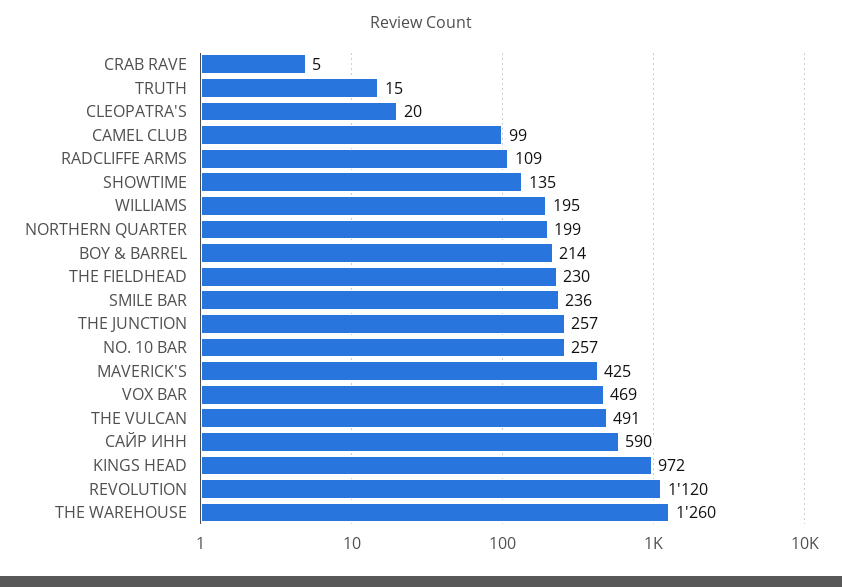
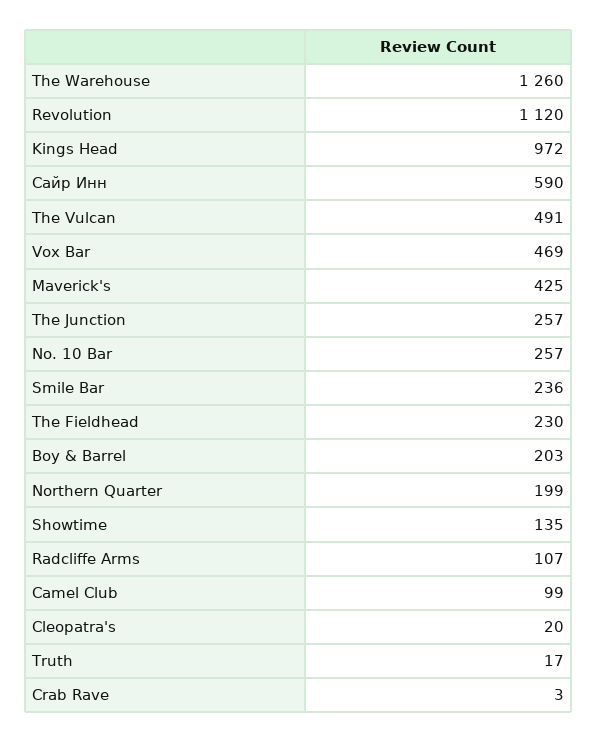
  {
-   "CRAB RAVE": 5,
+   "CRAB RAVE": 3,
-   "TRUTH": 15,
+   "TRUTH": 17,
    "CLEOPATRA'S": 20,
    "CAMEL CLUB": 99,
-   "RADCLIFFE ARMS": 109,
+   "RADCLIFFE ARMS": 107,
    "SHOWTIME": 135,
-   "WILLIAMS": 195,
    "NORTHERN QUARTER": 199,
-   "BOY & BARREL": 214,
+   "BOY & BARREL": 203,
    "THE FIELDHEAD": 230,
    "SMILE BAR": 236,
    "THE JUNCTION": 257,
    "NO. 10 BAR": 257,
    "MAVERICK'S": 425,
    "VOX BAR": 469,
    "THE VULCAN": 491,
    "САЙР ИНН": 590,
    "KINGS HEAD": 972,
    "REVOLUTION": 1120,
    "THE WAREHOUSE": 1260
  }

